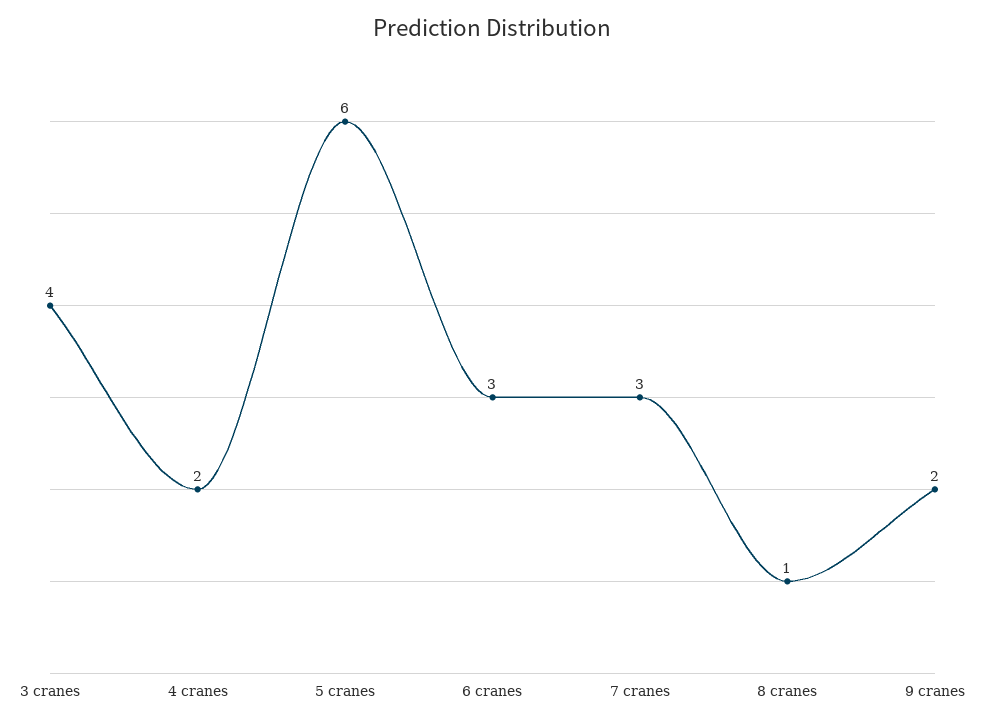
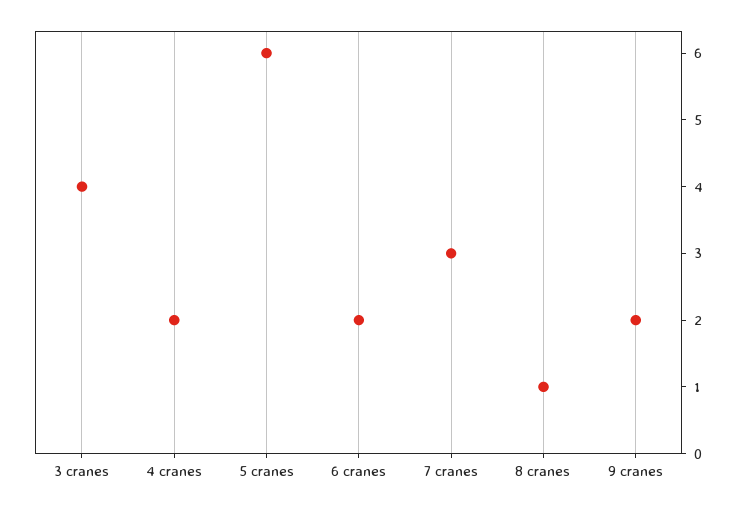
  {
    "3 cranes": 4,
    "4 cranes": 2,
    "5 cranes": 6,
-   "6 cranes": 3,
+   "6 cranes": 2,
    "7 cranes": 3,
    "8 cranes": 1,
    "9 cranes": 2
  }

